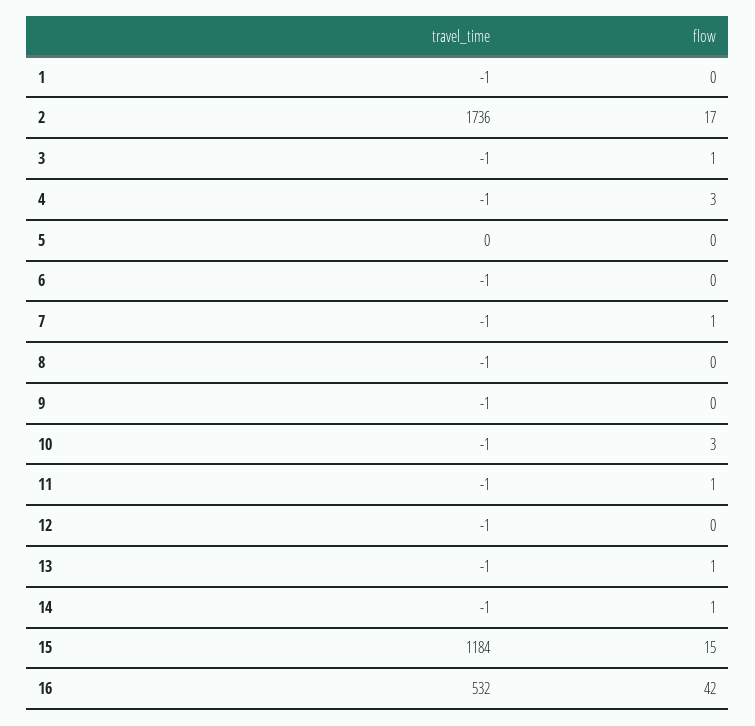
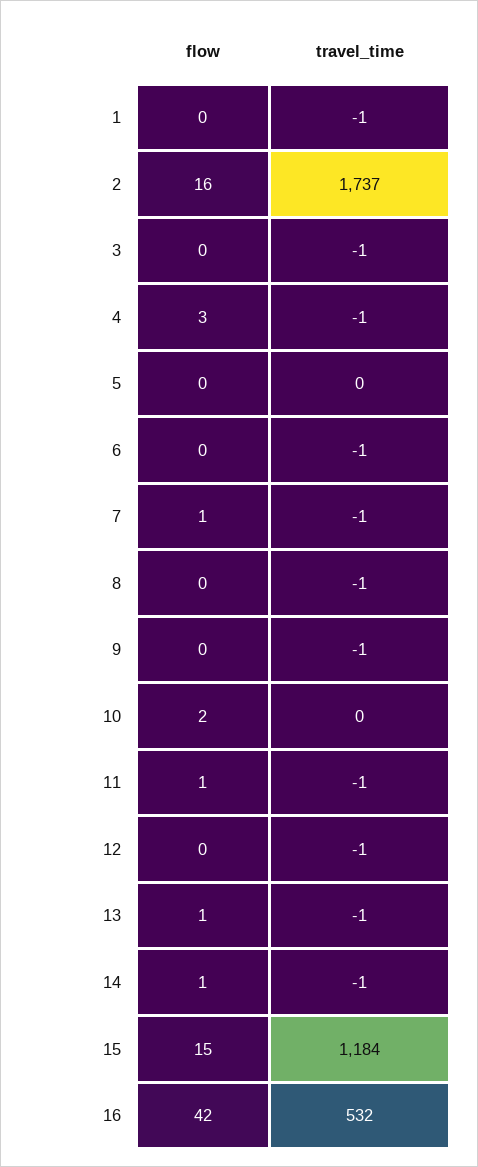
  {
    "travel_time": {
      "1": -1,
-     "2": 1736,
+     "2": 1737,
      "3": -1,
      "4": -1,
      "5": 0,
      "6": -1,
      "7": -1,
      "8": -1,
      "9": -1,
-     "10": -1,
+     "10": 0,
      "11": -1,
      "12": -1,
      "13": -1,
      "14": -1,
      "15": 1184,
      "16": 532
    },
    "flow": {
      "1": 0,
-     "2": 17,
+     "2": 16,
-     "3": 1,
+     "3": 0,
      "4": 3,
      "5": 0,
      "6": 0,
      "7": 1,
      "8": 0,
      "9": 0,
-     "10": 3,
+     "10": 2,
      "11": 1,
      "12": 0,
      "13": 1,
      "14": 1,
      "15": 15,
      "16": 42
    }
  }

